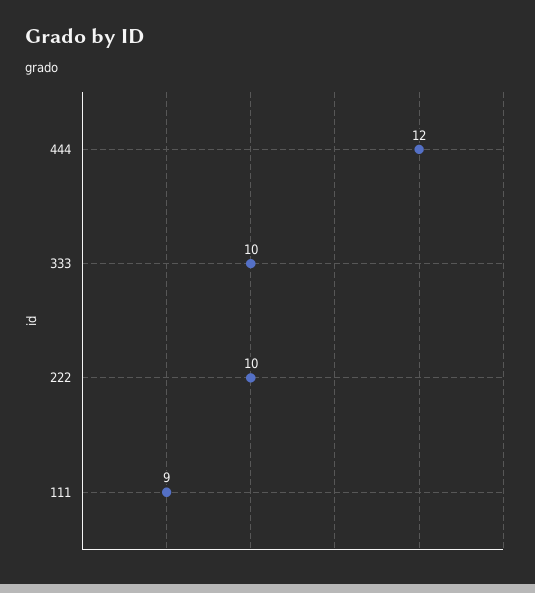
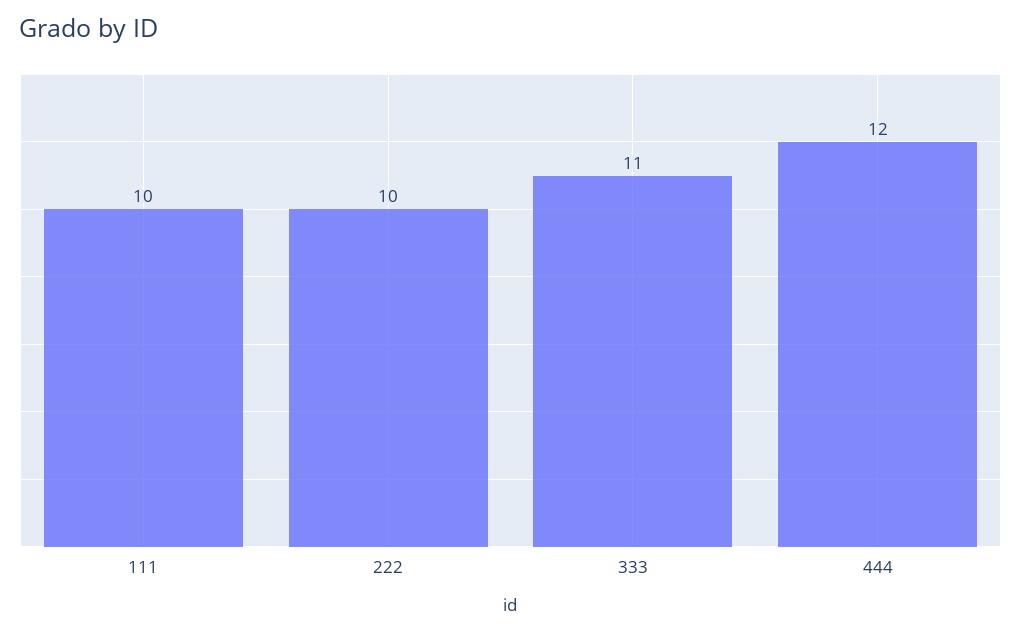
  {
    "444": 12,
-   "333": 10,
+   "333": 11,
    "222": 10,
-   "111": 9
+   "111": 10
  }

